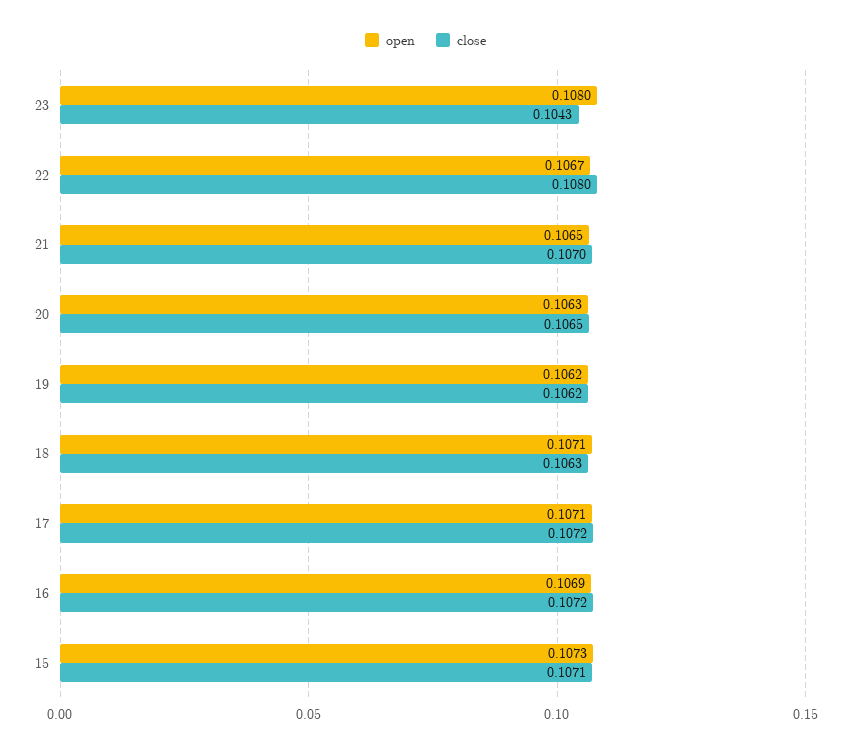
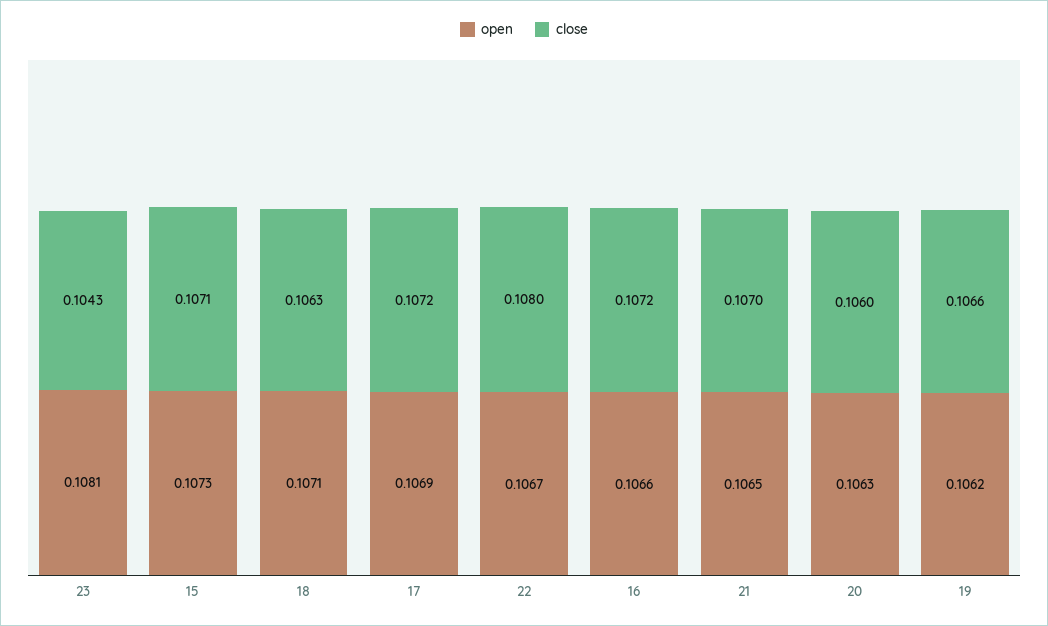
  {
    "open": {
-     "23": 0.108,
+     "23": 0.1081,
      "22": 0.1067,
      "21": 0.1065,
      "20": 0.1063,
      "19": 0.1062,
      "18": 0.1071,
-     "17": 0.1071,
+     "17": 0.1069,
-     "16": 0.1069,
+     "16": 0.1066,
      "15": 0.1073
    },
    "close": {
      "23": 0.1043,
      "22": 0.108,
      "21": 0.107,
-     "20": 0.1065,
+     "20": 0.106,
-     "19": 0.1062,
+     "19": 0.1066,
      "18": 0.1063,
      "17": 0.1072,
      "16": 0.1072,
      "15": 0.1071
    }
  }

